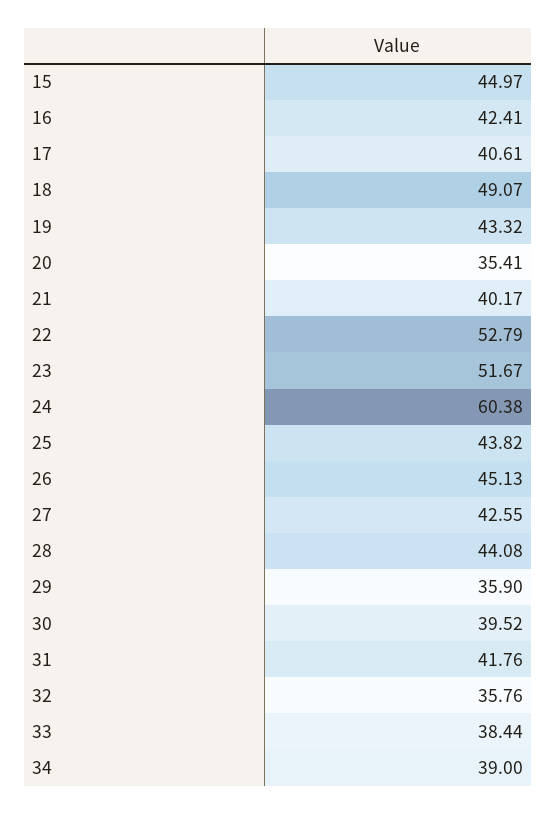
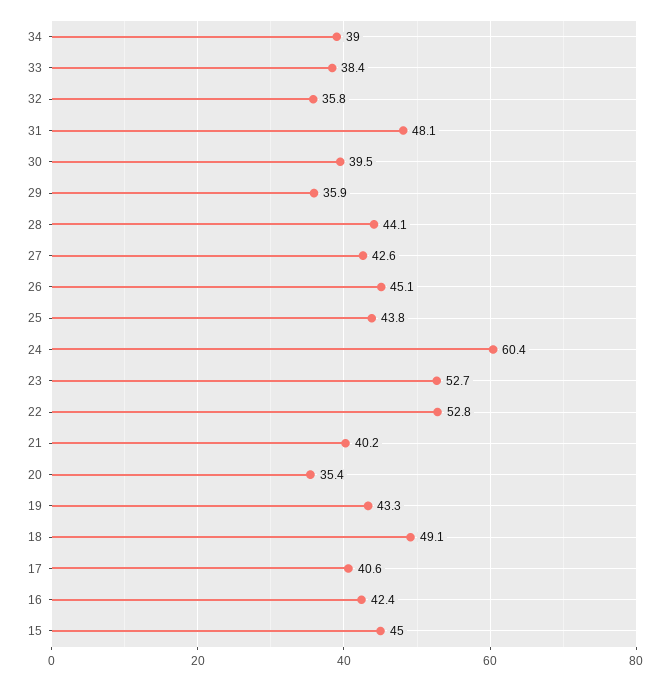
  {
    "15": 44.97,
    "16": 42.41,
    "17": 40.61,
    "18": 49.07,
    "19": 43.32,
    "20": 35.41,
    "21": 40.17,
    "22": 52.79,
-   "23": 51.67,
+   "23": 52.7,
    "24": 60.38,
    "25": 43.82,
    "26": 45.13,
    "27": 42.55,
    "28": 44.08,
    "29": 35.9,
    "30": 39.52,
-   "31": 41.76,
+   "31": 48.1,
    "32": 35.76,
    "33": 38.44,
    "34": 39
  }

